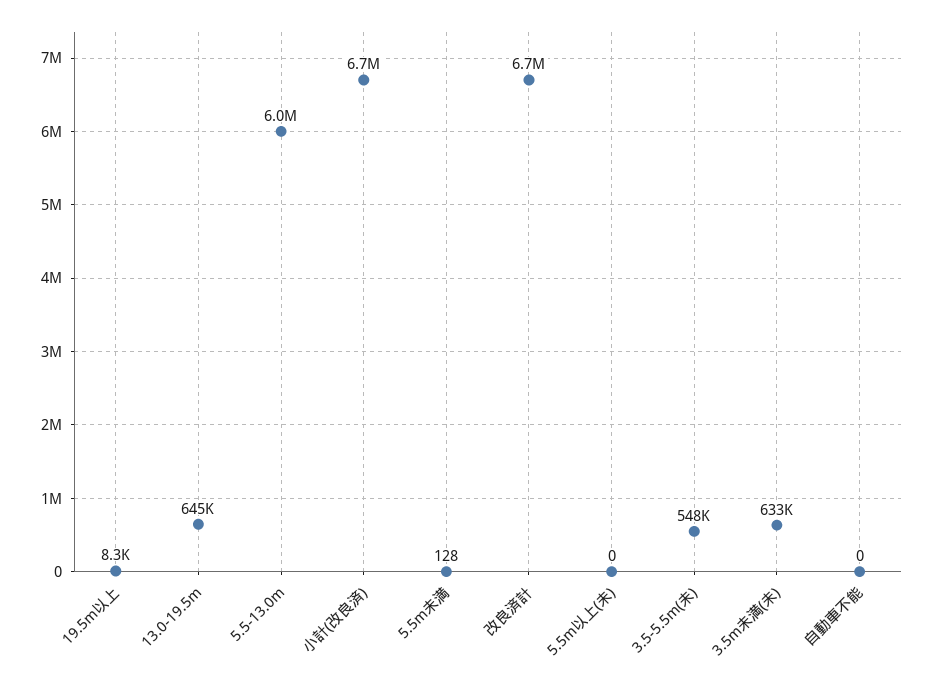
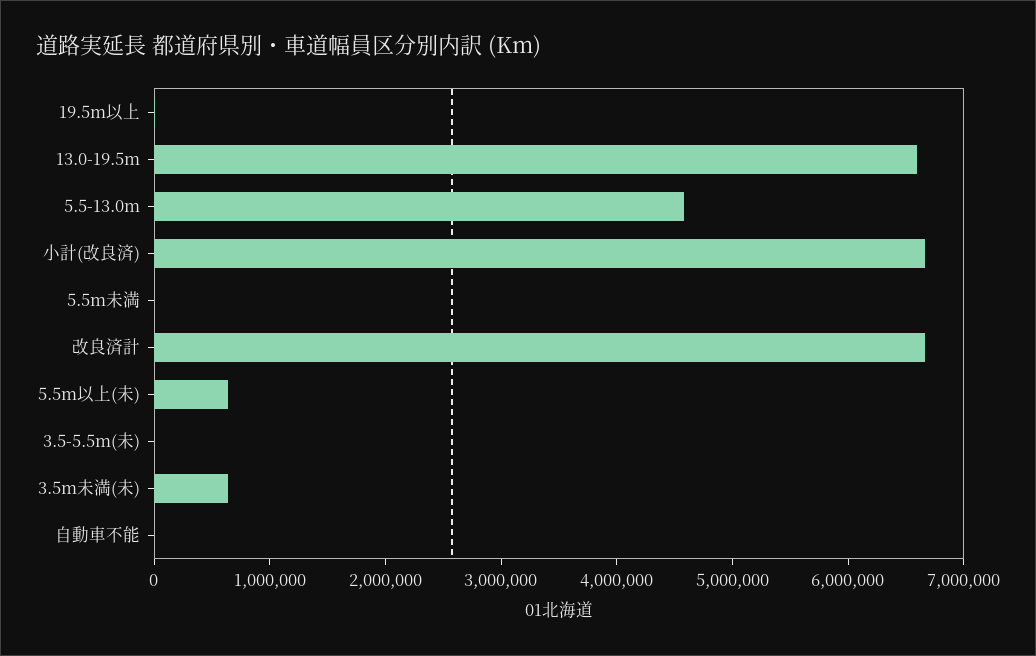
  {
    "19.5m以上": 8300,
-   "13.0-19.5m": 645000,
+   "13.0-19.5m": 6600000,
-   "5.5-13.0m": 6000000,
+   "5.5-13.0m": 4600000,
    "小計(改良済)": 6700000,
    "5.5m未満": 128,
    "改良済計": 6700000,
-   "5.5m以上(未)": 0,
+   "5.5m以上(未)": 600000,
-   "3.5-5.5m(未)": 548000,
+   "3.5-5.5m(未)": 0,
    "3.5m未満(未)": 633000,
    "自動車不能": 0
  }

